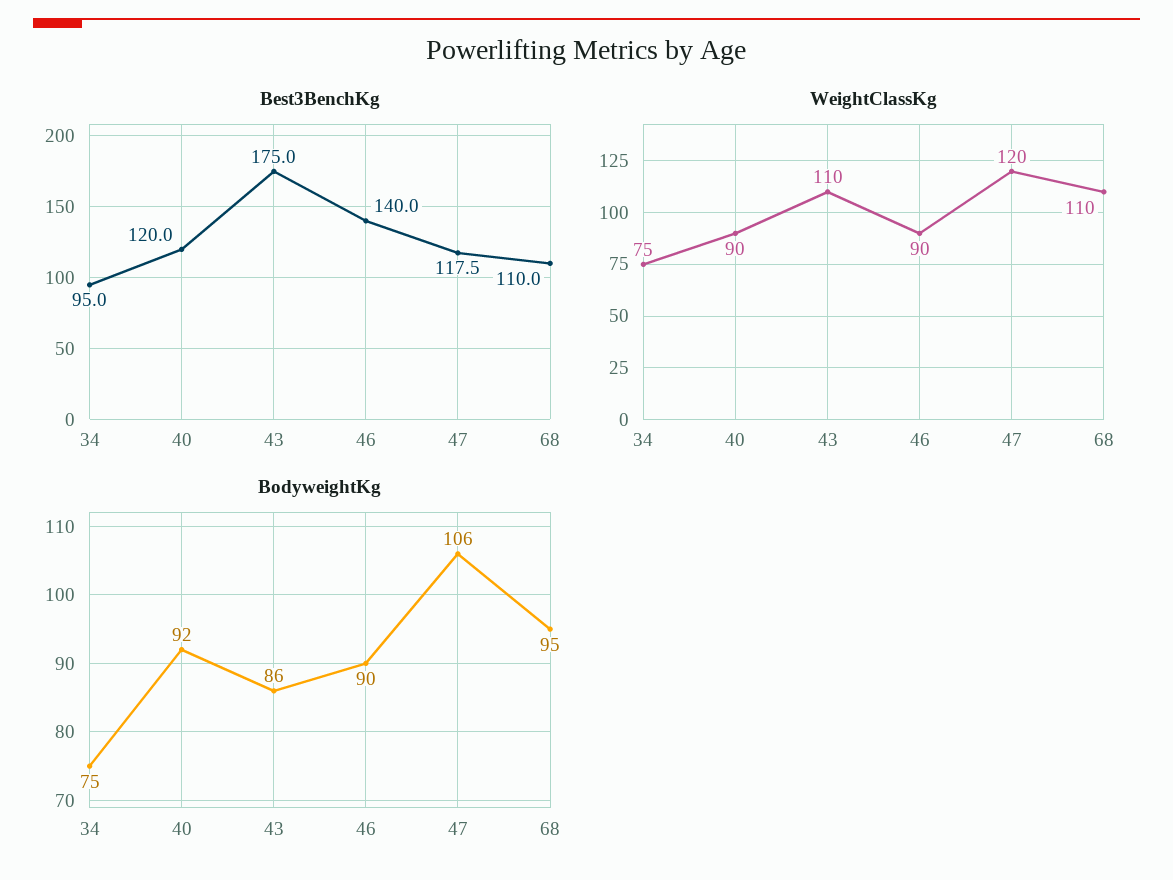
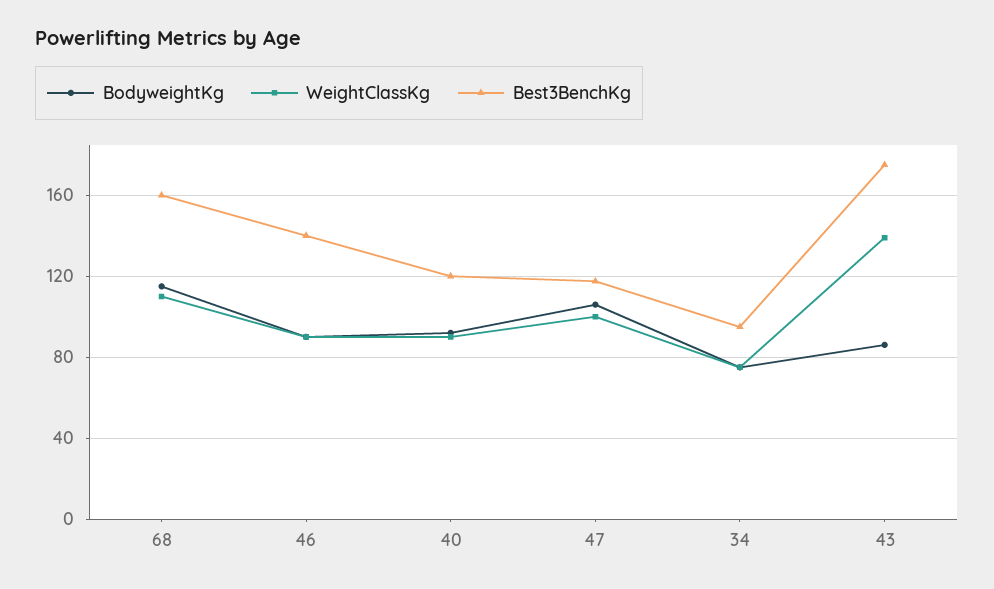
  {
    "Best3BenchKg": {
      "34": 95,
      "40": 120,
      "43": 175,
      "46": 140,
      "47": 117.5,
-     "68": 110
+     "68": 160
    },
    "WeightClassKg": {
      "34": 75,
      "40": 90,
-     "43": 110,
+     "43": 140,
      "46": 90,
-     "47": 120,
+     "47": 100,
      "68": 110
    },
    "BodyweightKg": {
      "34": 75,
      "40": 92,
      "43": 86,
      "46": 90,
      "47": 106,
-     "68": 95
+     "68": 115
    }
  }

